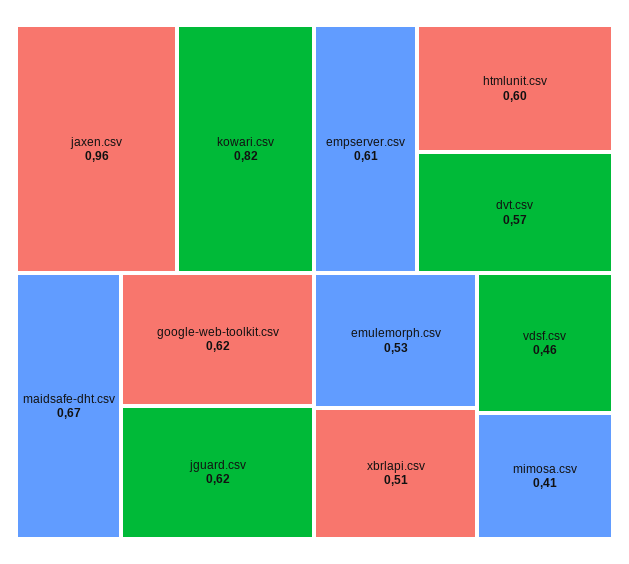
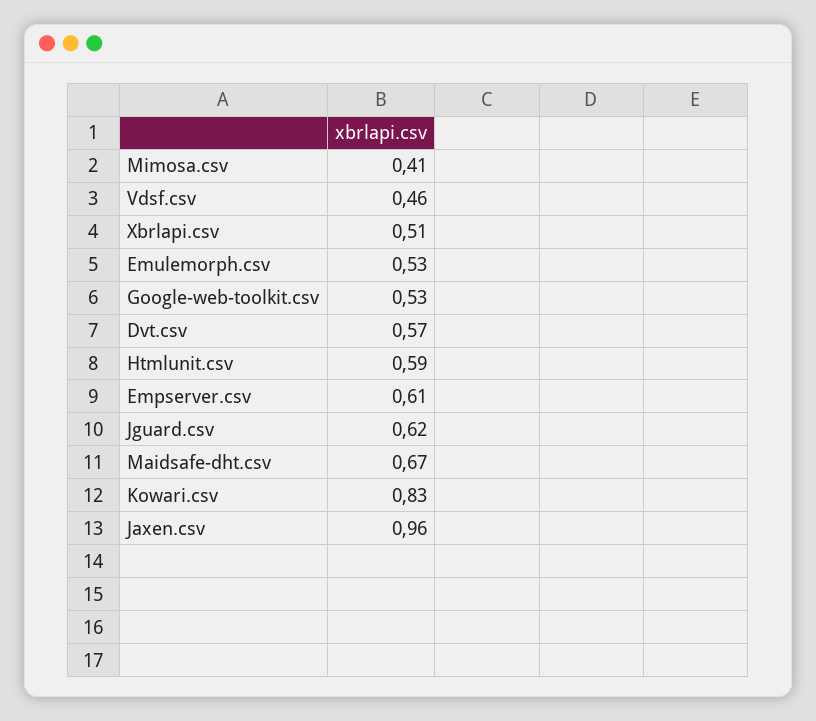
  {
    "jaxen.csv": 0.96,
-   "kowari.csv": 0.82,
+   "kowari.csv": 0.83,
    "maidsafe-dht.csv": 0.67,
-   "google-web-toolkit.csv": 0.62,
+   "google-web-toolkit.csv": 0.53,
    "jguard.csv": 0.62,
    "empserver.csv": 0.61,
-   "htmlunit.csv": 0.6,
+   "htmlunit.csv": 0.59,
    "dvt.csv": 0.57,
    "emulemorph.csv": 0.53,
    "xbrlapi.csv": 0.51,
    "vdsf.csv": 0.46,
    "mimosa.csv": 0.41
  }

